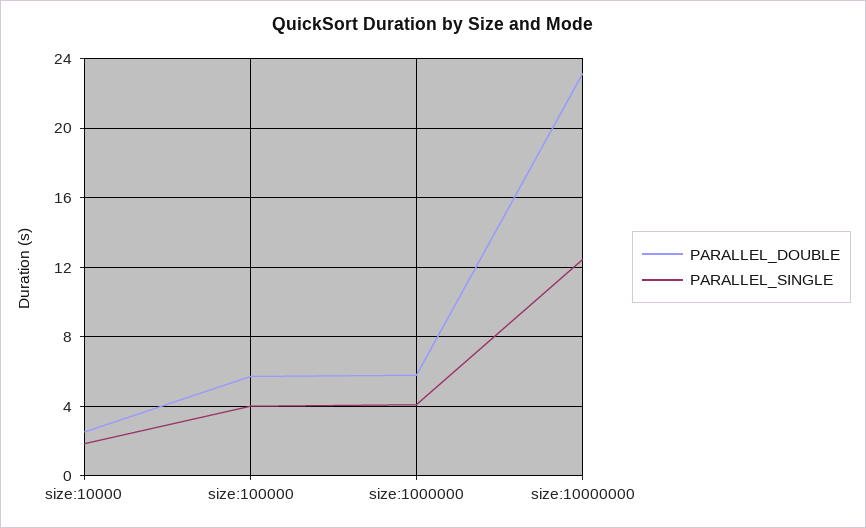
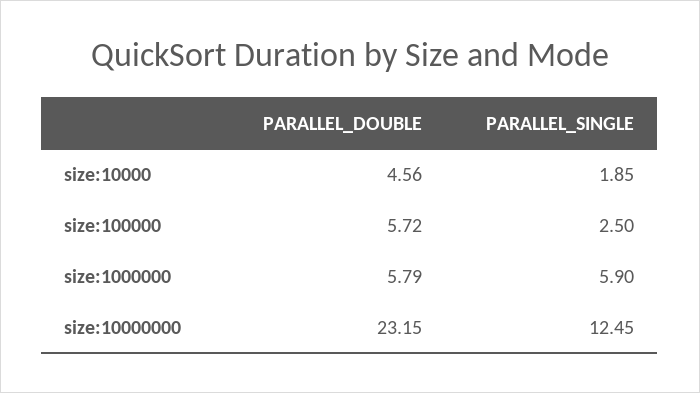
  {
    "PARALLEL_DOUBLE": {
-     "size:10000": 2.5,
+     "size:10000": 4.56,
      "size:100000": 5.72,
      "size:1000000": 5.79,
      "size:10000000": 23.15
    },
    "PARALLEL_SINGLE": {
      "size:10000": 1.85,
-     "size:100000": 4,
+     "size:100000": 2.5,
-     "size:1000000": 4,
+     "size:1000000": 5.9,
      "size:10000000": 12.45
    }
  }

